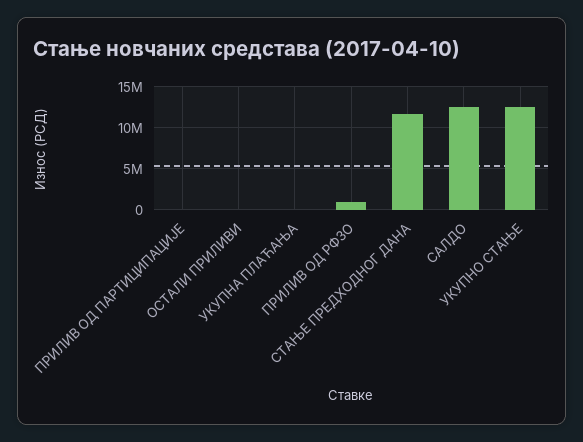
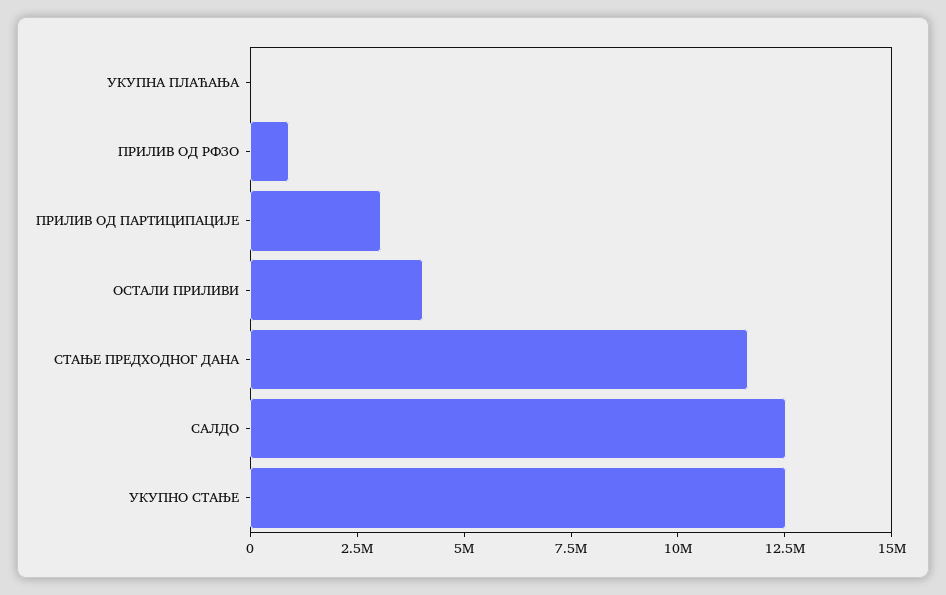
  {
-   "ПРИЛИВ ОД ПАРТИЦИПАЦИЈЕ": 0,
+   "ПРИЛИВ ОД ПАРТИЦИПАЦИЈЕ": 3000000,
-   "ОСТАЛИ ПРИЛИВИ": 0,
+   "ОСТАЛИ ПРИЛИВИ": 4000000,
    "УКУПНА ПЛАЋАЊА": 0,
    "ПРИЛИВ ОД РФЗО": 1000000,
    "СТАЊЕ ПРЕДХОДНОГ ДАНА": 11500000,
    "САЛДО": 12500000,
    "УКУПНО СТАЊЕ": 12500000
  }

